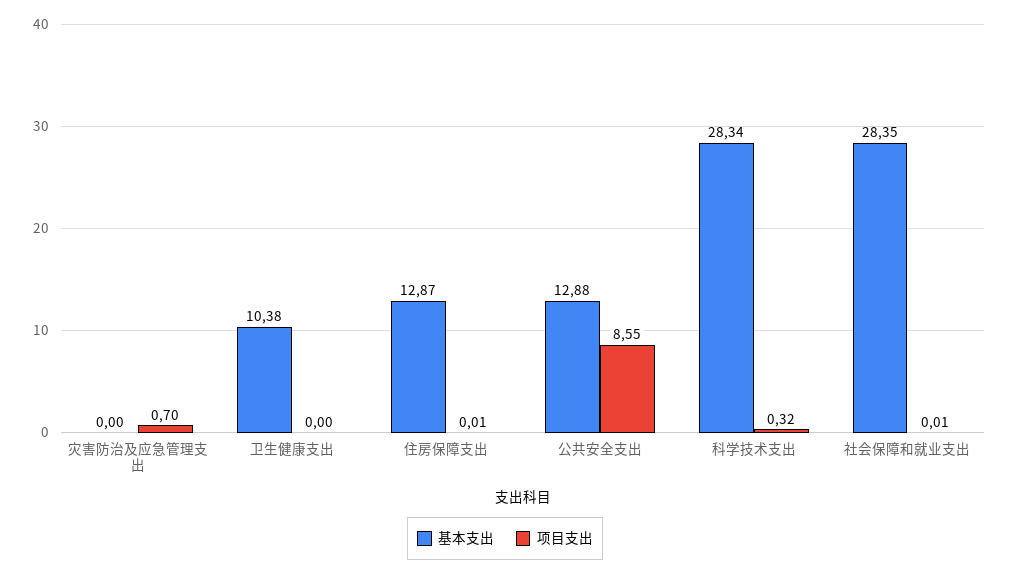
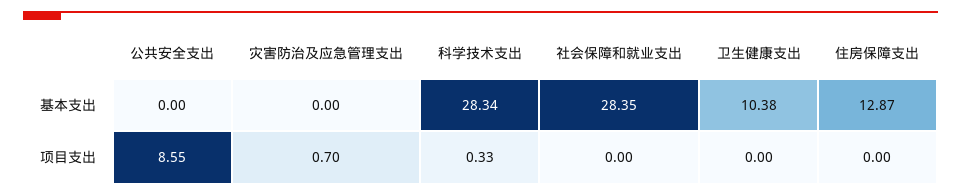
  {
    "基本支出": {
      "灾害防治及应急管理支出": 0,
      "卫生健康支出": 10.38,
      "住房保障支出": 12.87,
-     "公共安全支出": 12.88,
+     "公共安全支出": 0,
      "科学技术支出": 28.34,
      "社会保障和就业支出": 28.35
    },
    "项目支出": {
      "灾害防治及应急管理支出": 0.7,
      "卫生健康支出": 0,
-     "住房保障支出": 0.01,
+     "住房保障支出": 0,
      "公共安全支出": 8.55,
-     "科学技术支出": 0.32,
+     "科学技术支出": 0.33,
-     "社会保障和就业支出": 0.01
+     "社会保障和就业支出": 0
    }
  }

